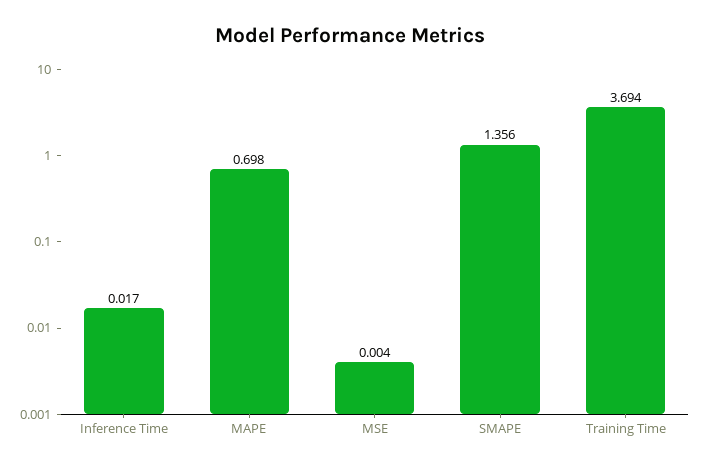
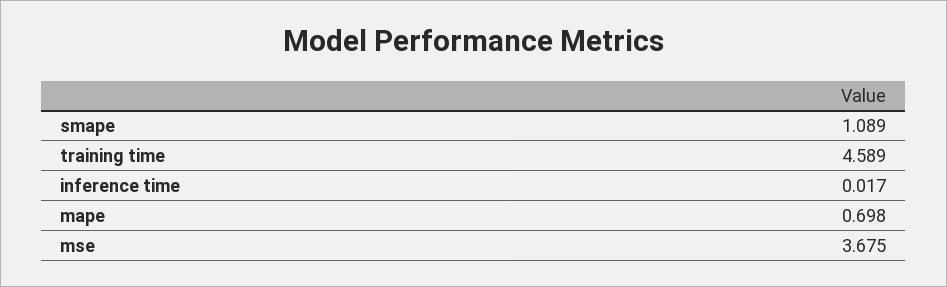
  {
    "Inference Time": 0.017,
    "MAPE": 0.698,
-   "MSE": 0.004,
+   "MSE": 3.675,
-   "SMAPE": 1.356,
+   "SMAPE": 1.089,
-   "Training Time": 3.694
+   "Training Time": 4.589
  }

